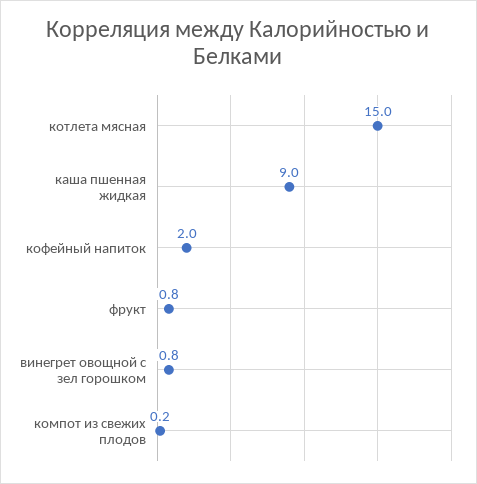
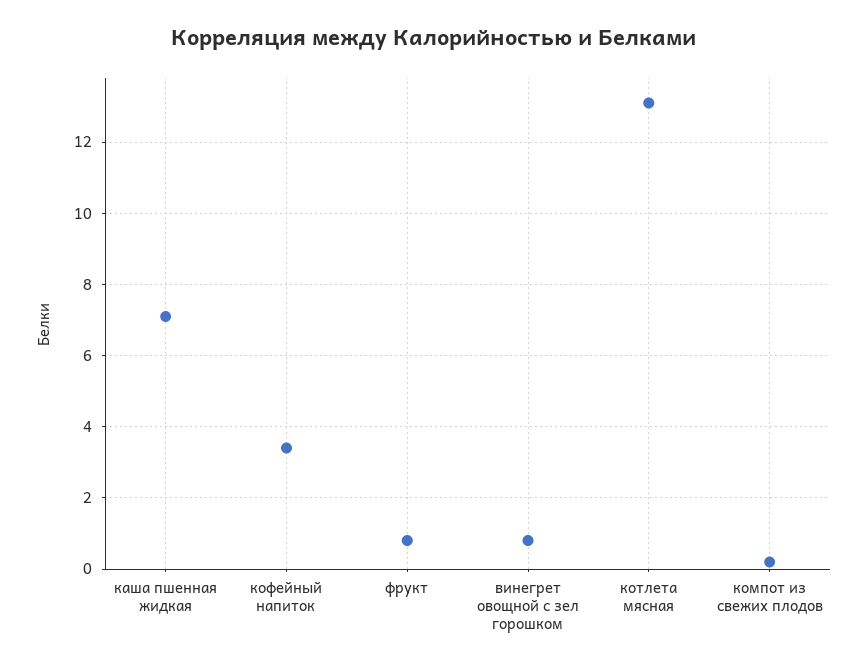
  {
-   "котлета мясная": 15,
+   "котлета мясная": 13,
-   "каша пшенная жидкая": 9,
+   "каша пшенная жидкая": 7,
-   "кофейный напиток": 2,
+   "кофейный напиток": 3.5,
    "фрукт": 0.8,
    "винегрет овощной с зел горошком": 0.8,
    "компот из свежих плодов": 0.2
  }

